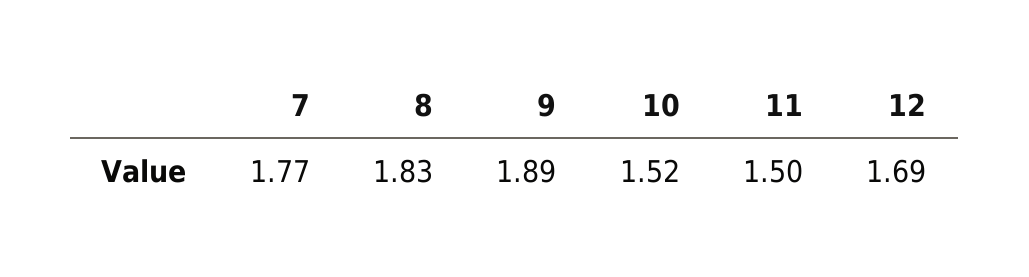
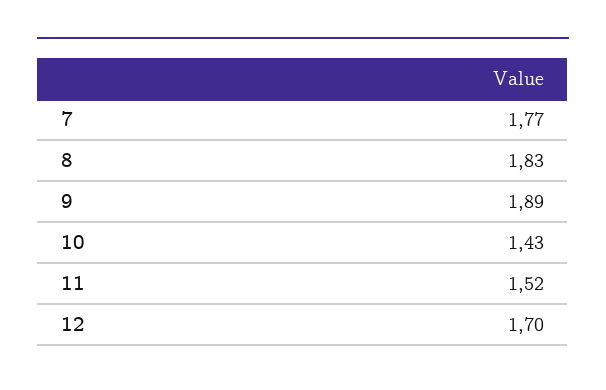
  {
    "7": 1.77,
    "8": 1.83,
    "9": 1.89,
-   "10": 1.52,
+   "10": 1.43,
-   "11": 1.5,
+   "11": 1.52,
-   "12": 1.69
+   "12": 1.7
  }

